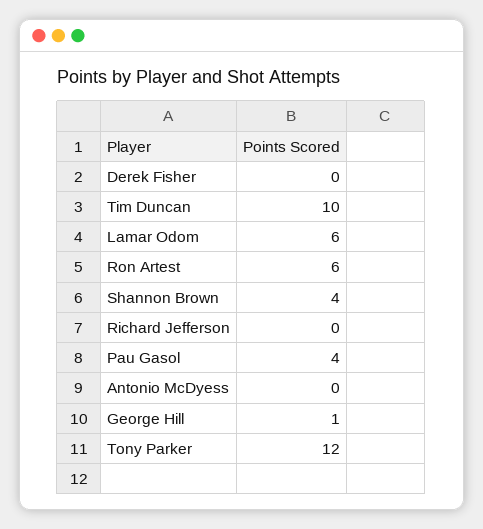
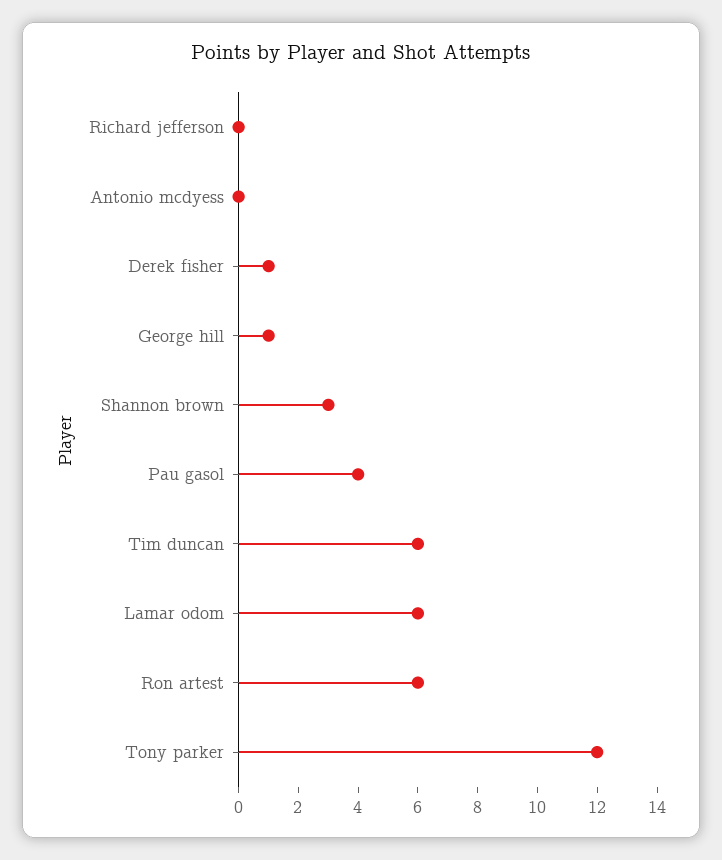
  {
-   "Derek Fisher": 0,
+   "Derek Fisher": 1,
-   "Tim Duncan": 10,
+   "Tim Duncan": 6,
    "Lamar Odom": 6,
    "Ron Artest": 6,
-   "Shannon Brown": 4,
+   "Shannon Brown": 3,
    "Richard Jefferson": 0,
    "Pau Gasol": 4,
    "Antonio McDyess": 0,
    "George Hill": 1,
    "Tony Parker": 12
  }

